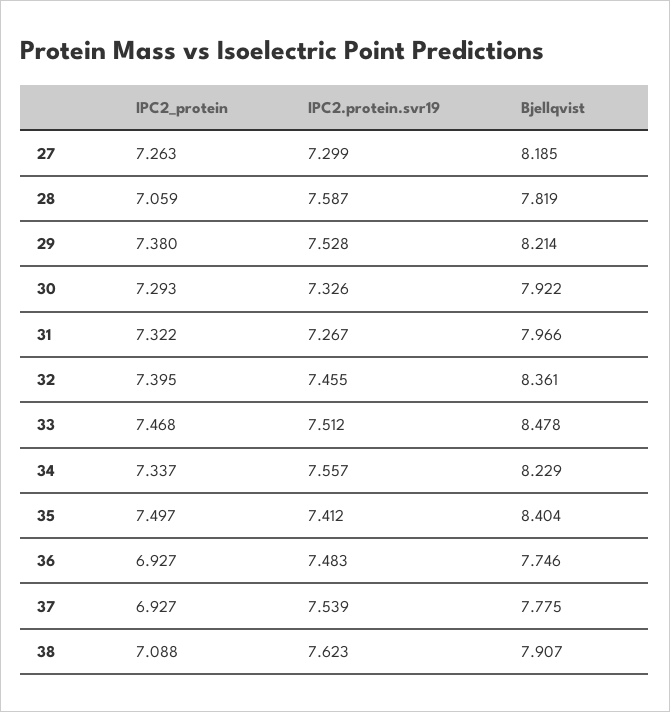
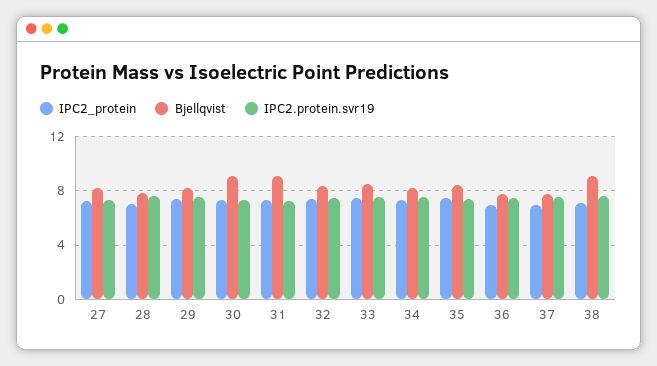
  {
    "IPC2_protein": {
      "27": 7.263,
      "28": 7.059,
      "29": 7.38,
      "30": 7.293,
      "31": 7.322,
      "32": 7.395,
      "33": 7.468,
      "34": 7.337,
      "35": 7.497,
      "36": 6.927,
      "37": 6.927,
      "38": 7.088
    },
    "IPC2.protein.svr19": {
      "27": 7.299,
      "28": 7.587,
      "29": 7.528,
      "30": 7.326,
      "31": 7.267,
      "32": 7.455,
      "33": 7.512,
      "34": 7.557,
      "35": 7.412,
      "36": 7.483,
      "37": 7.539,
      "38": 7.623
    },
    "Bjellqvist": {
      "27": 8.185,
      "28": 7.819,
      "29": 8.214,
-     "30": 7.922,
+     "30": 9,
-     "31": 7.966,
+     "31": 9,
      "32": 8.361,
      "33": 8.478,
      "34": 8.229,
      "35": 8.404,
      "36": 7.746,
      "37": 7.775,
-     "38": 7.907
+     "38": 9
    }
  }

